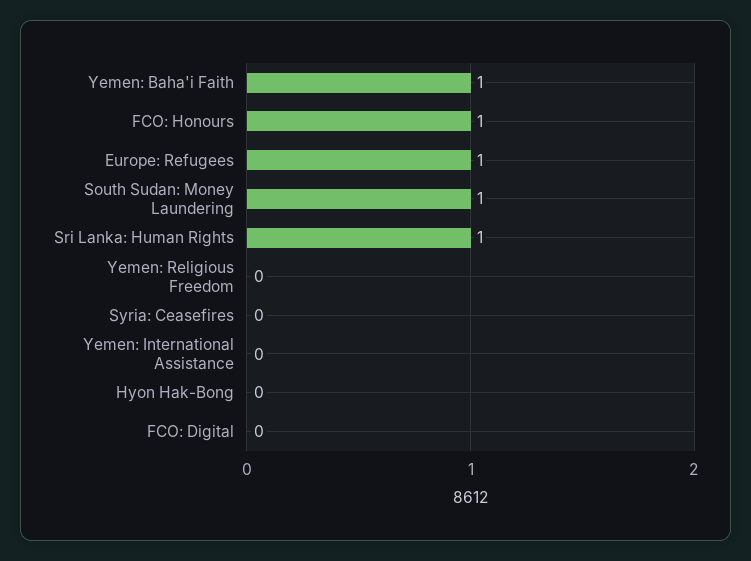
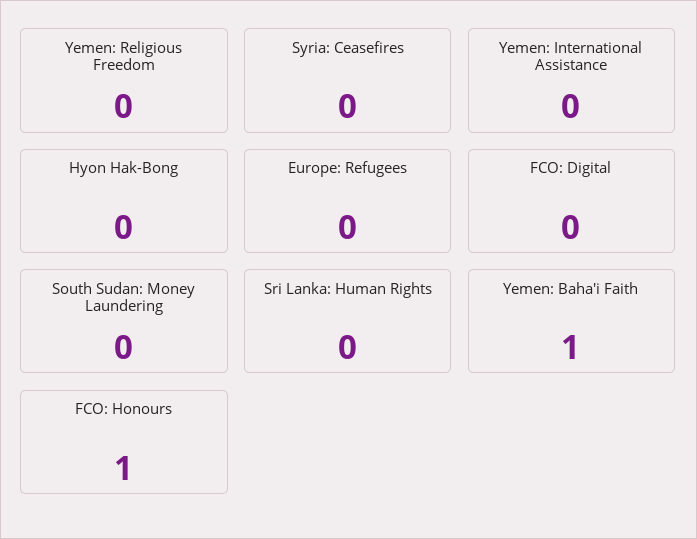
  {
    "Yemen: Baha'i Faith": 1,
    "FCO: Honours": 1,
-   "Europe: Refugees": 1,
+   "Europe: Refugees": 0,
-   "South Sudan: Money Laundering": 1,
+   "South Sudan: Money Laundering": 0,
-   "Sri Lanka: Human Rights": 1,
+   "Sri Lanka: Human Rights": 0,
    "Yemen: Religious Freedom": 0,
    "Syria: Ceasefires": 0,
    "Yemen: International Assistance": 0,
    "Hyon Hak-Bong": 0,
    "FCO: Digital": 0
  }

